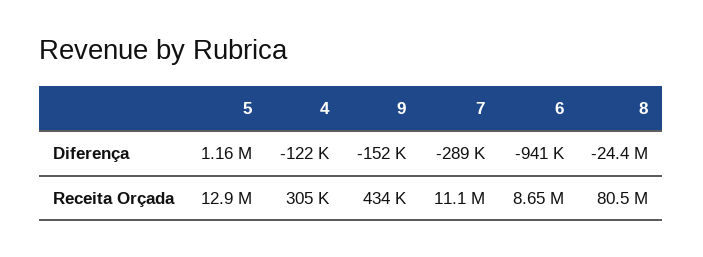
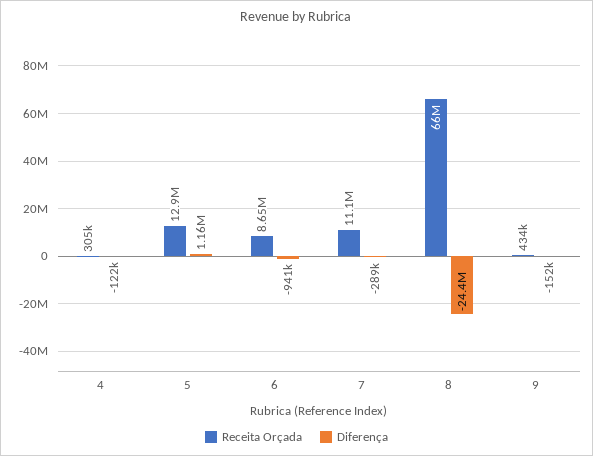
  {
    "Diferença": {
      "5": 1160000,
      "4": -122000,
      "9": -152000,
      "7": -289000,
      "6": -941000,
      "8": -24400000
    },
    "Receita Orçada": {
      "5": 12900000,
      "4": 305000,
      "9": 434000,
      "7": 11100000,
      "6": 8650000,
-     "8": 80500000
+     "8": 66000000
    }
  }

